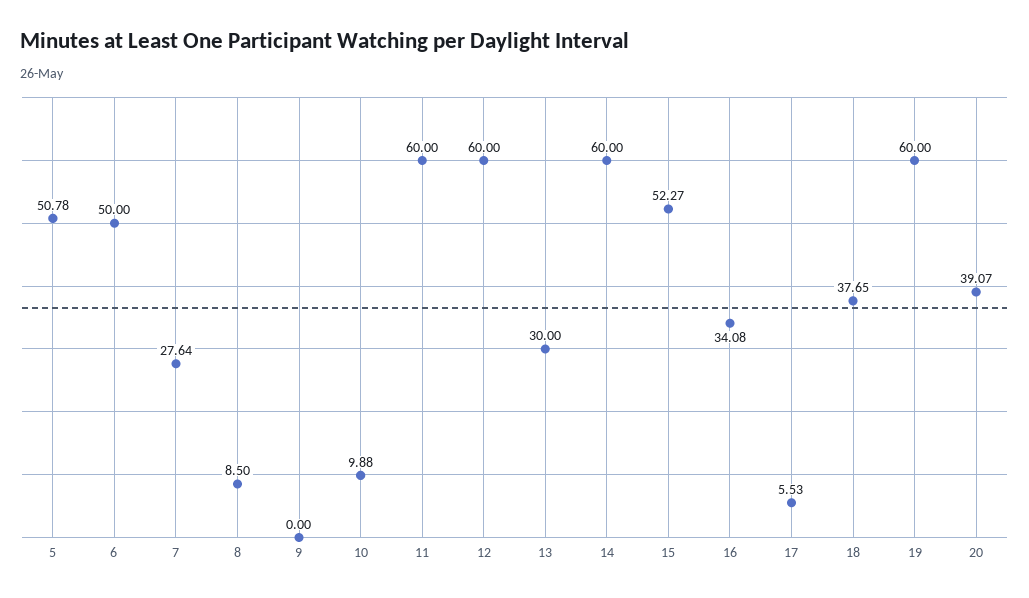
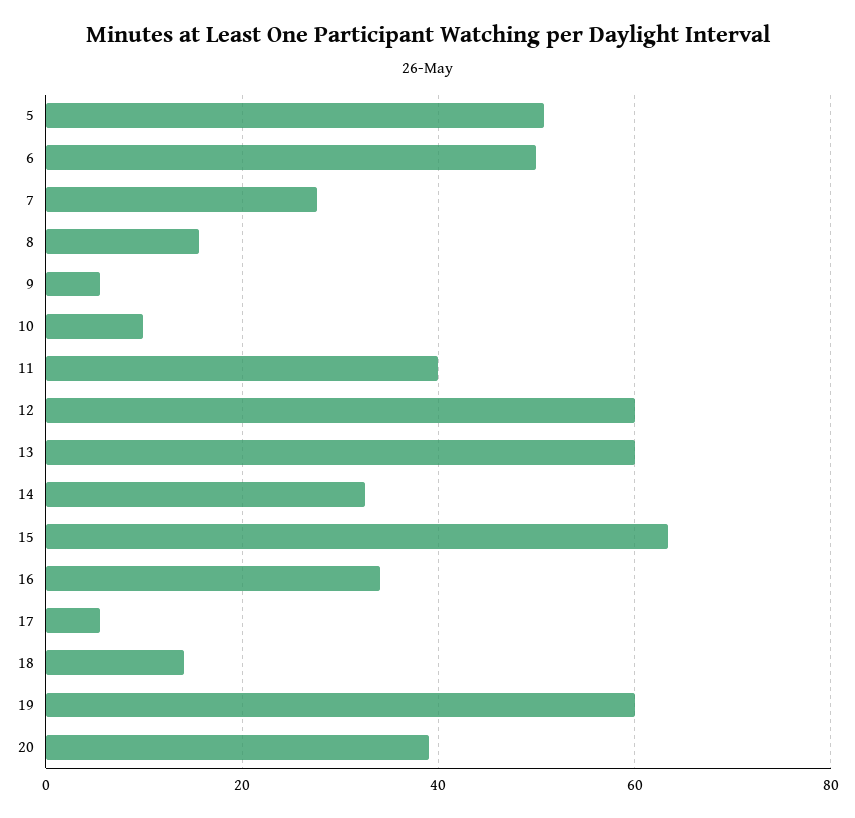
  {
    "5": 50.78,
    "6": 50,
    "7": 27.64,
-   "8": 8.5,
+   "8": 16,
-   "9": 0,
+   "9": 6,
    "10": 9.88,
-   "11": 60,
+   "11": 40,
    "12": 60,
-   "13": 30,
+   "13": 60,
-   "14": 60,
+   "14": 32,
-   "15": 52.27,
+   "15": 64,
    "16": 34.08,
    "17": 5.53,
-   "18": 37.65,
+   "18": 14,
    "19": 60,
    "20": 39.07
  }

